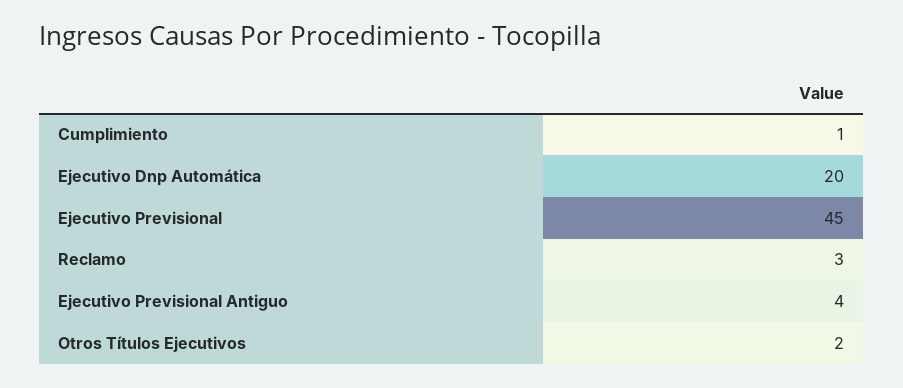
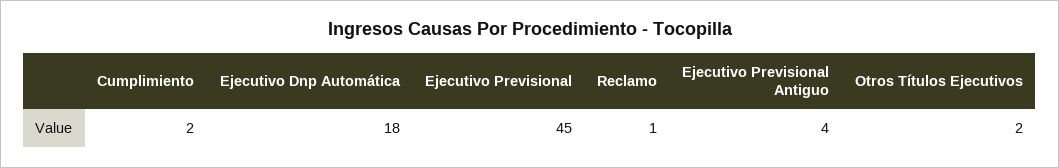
  {
-   "Cumplimiento": 1,
+   "Cumplimiento": 2,
-   "Ejecutivo Dnp Automática": 20,
+   "Ejecutivo Dnp Automática": 18,
    "Ejecutivo Previsional": 45,
-   "Reclamo": 3,
+   "Reclamo": 1,
    "Ejecutivo Previsional Antiguo": 4,
    "Otros Títulos Ejecutivos": 2
  }

